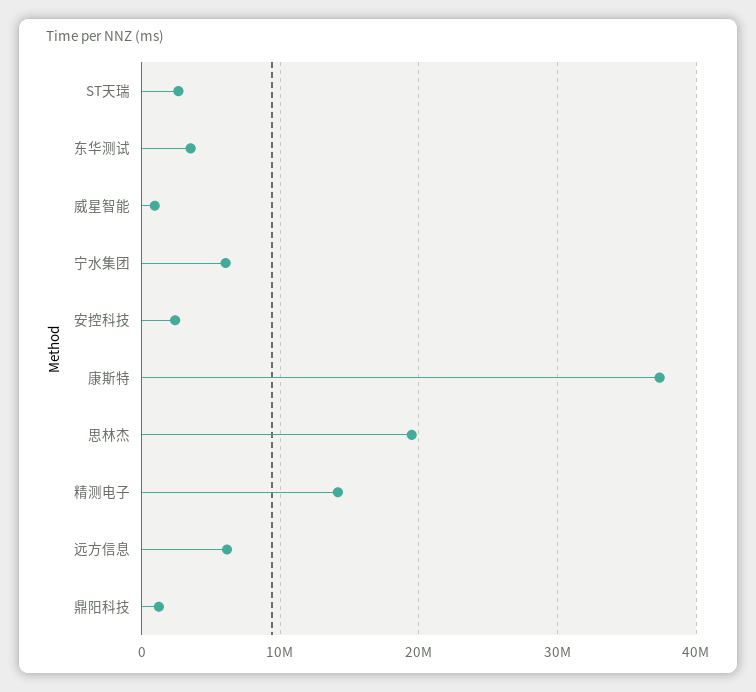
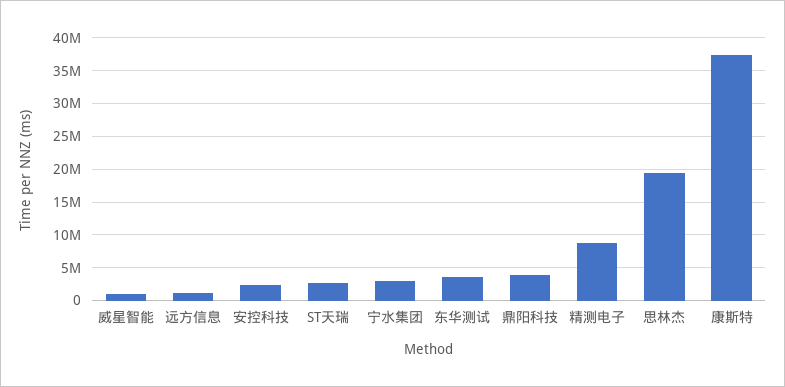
  {
    "ST天瑞": 3000000,
    "东华测试": 4000000,
    "威星智能": 1000000,
-   "宁水集团": 6000000,
+   "宁水集团": 3000000,
    "安控科技": 2000000,
    "康斯特": 37000000,
    "思林杰": 19000000,
-   "精测电子": 14000000,
+   "精测电子": 9000000,
-   "远方信息": 6000000,
+   "远方信息": 1000000,
-   "鼎阳科技": 1000000
+   "鼎阳科技": 4000000
  }

